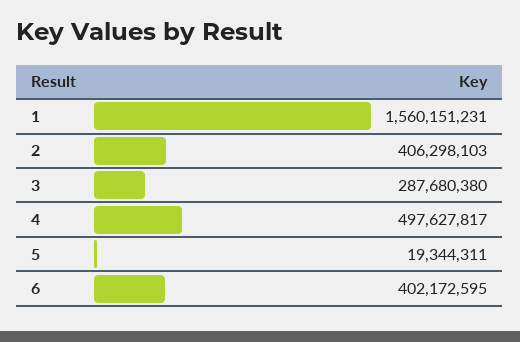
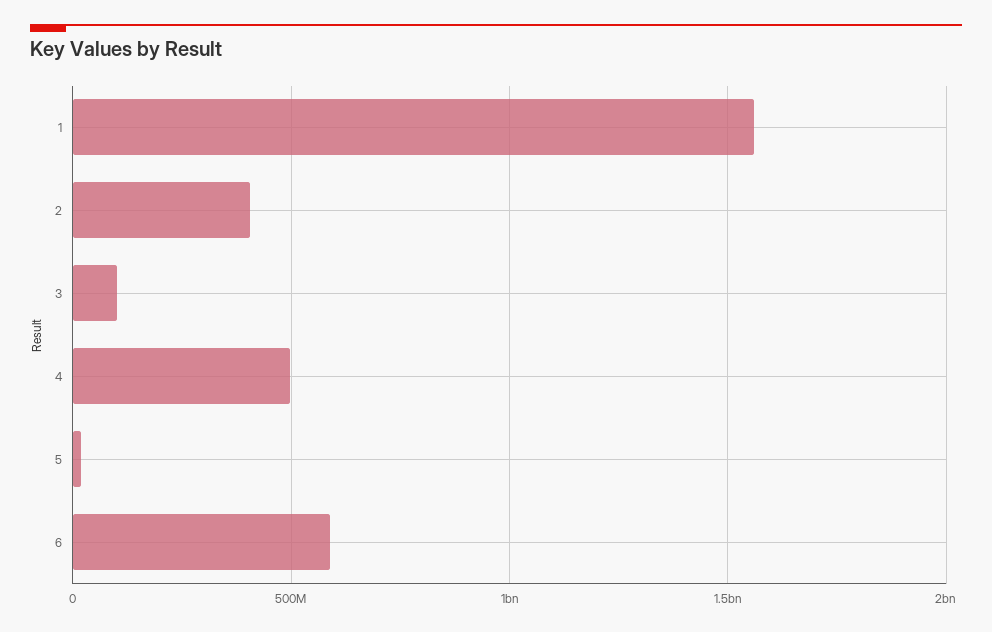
  {
    "1": 1560151231,
    "2": 406298103,
-   "3": 287680380,
+   "3": 100000000,
    "4": 497627817,
    "5": 19344311,
-   "6": 402172595
+   "6": 600000000
  }

